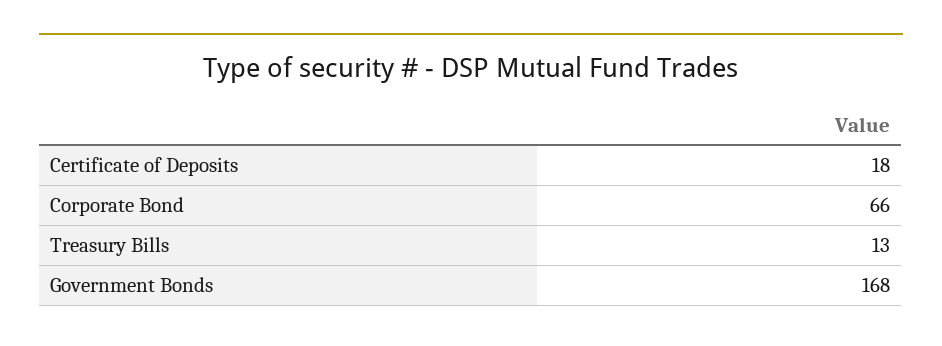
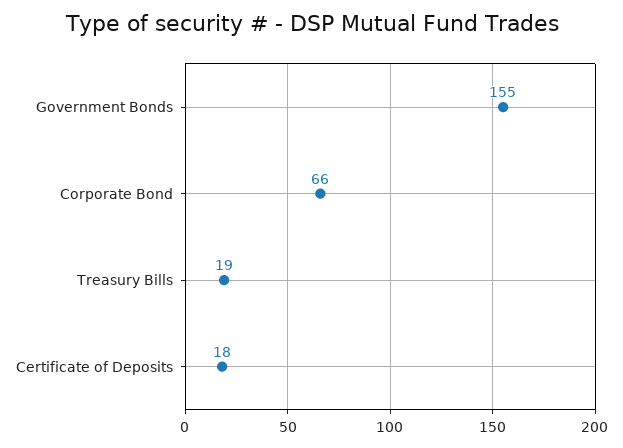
  {
    "Certificate of Deposits": 18,
    "Corporate Bond": 66,
-   "Treasury Bills": 13,
+   "Treasury Bills": 19,
-   "Government Bonds": 168
+   "Government Bonds": 155
  }

